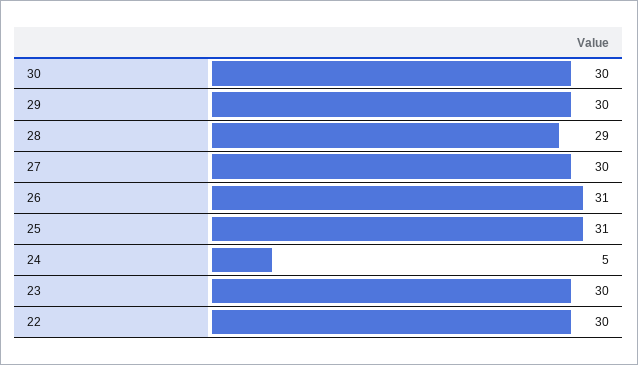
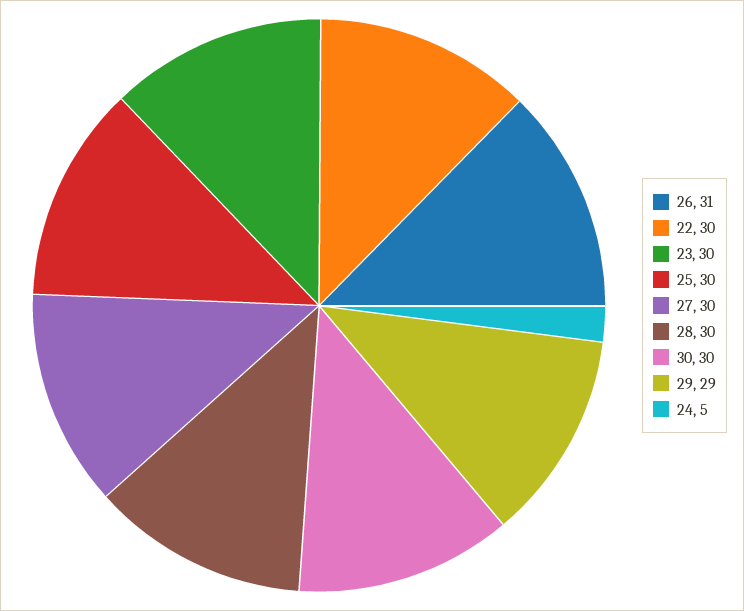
  {
    "30": 30,
-   "29": 30,
+   "29": 29,
-   "28": 29,
+   "28": 30,
    "27": 30,
    "26": 31,
-   "25": 31,
+   "25": 30,
    "24": 5,
    "23": 30,
    "22": 30
  }

